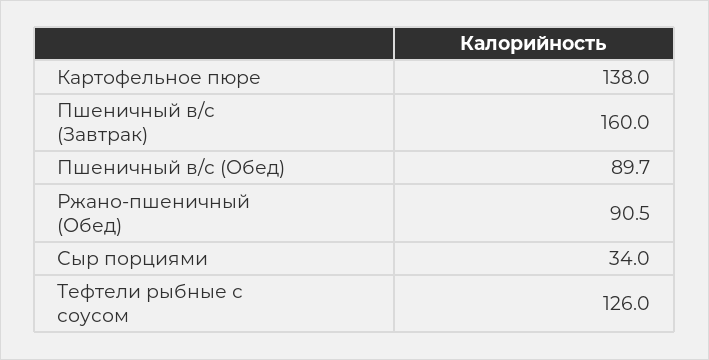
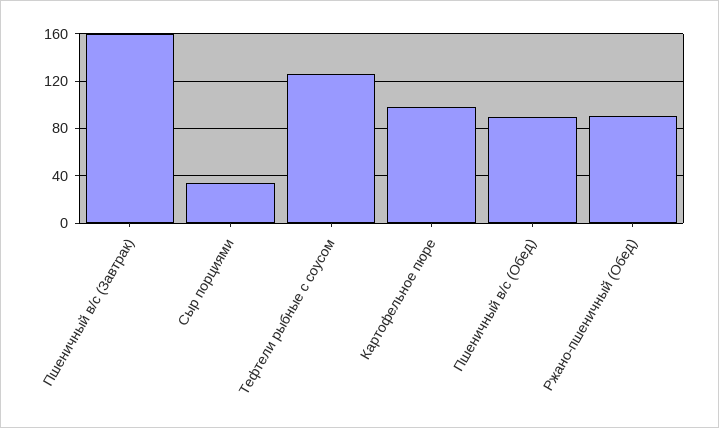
  {
-   "Картофельное пюре": 138,
+   "Картофельное пюре": 100,
    "Пшеничный в/с (Завтрак)": 160,
    "Пшеничный в/с (Обед)": 89.7,
    "Ржано-пшеничный (Обед)": 90.5,
    "Сыр порциями": 34,
    "Тефтели рыбные с соусом": 126
  }

